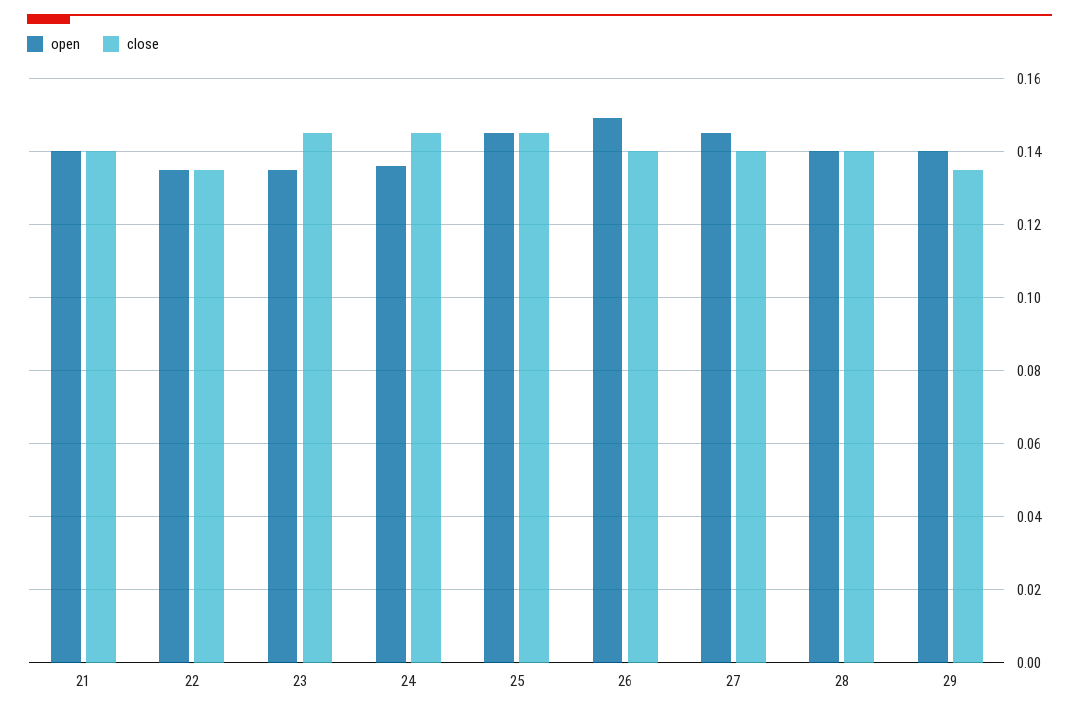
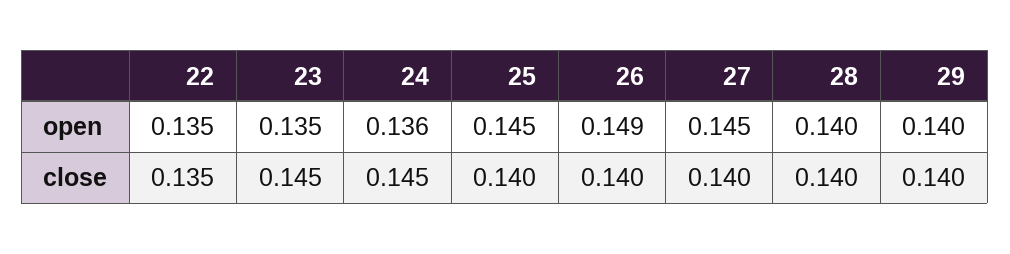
  {
    "open": {
-     "21": 0.14,
      "22": 0.135,
      "23": 0.135,
      "24": 0.136,
      "25": 0.145,
      "26": 0.149,
      "27": 0.145,
      "28": 0.14,
      "29": 0.14
    },
    "close": {
-     "21": 0.14,
      "22": 0.135,
      "23": 0.145,
      "24": 0.145,
-     "25": 0.145,
+     "25": 0.14,
      "26": 0.14,
      "27": 0.14,
      "28": 0.14,
-     "29": 0.135
+     "29": 0.14
    }
  }

